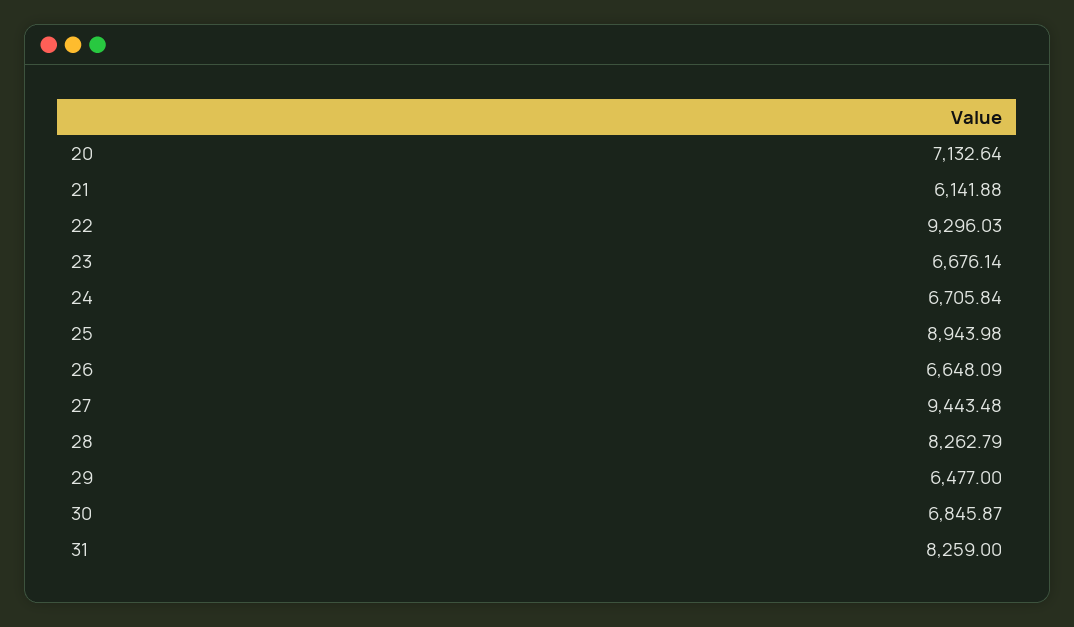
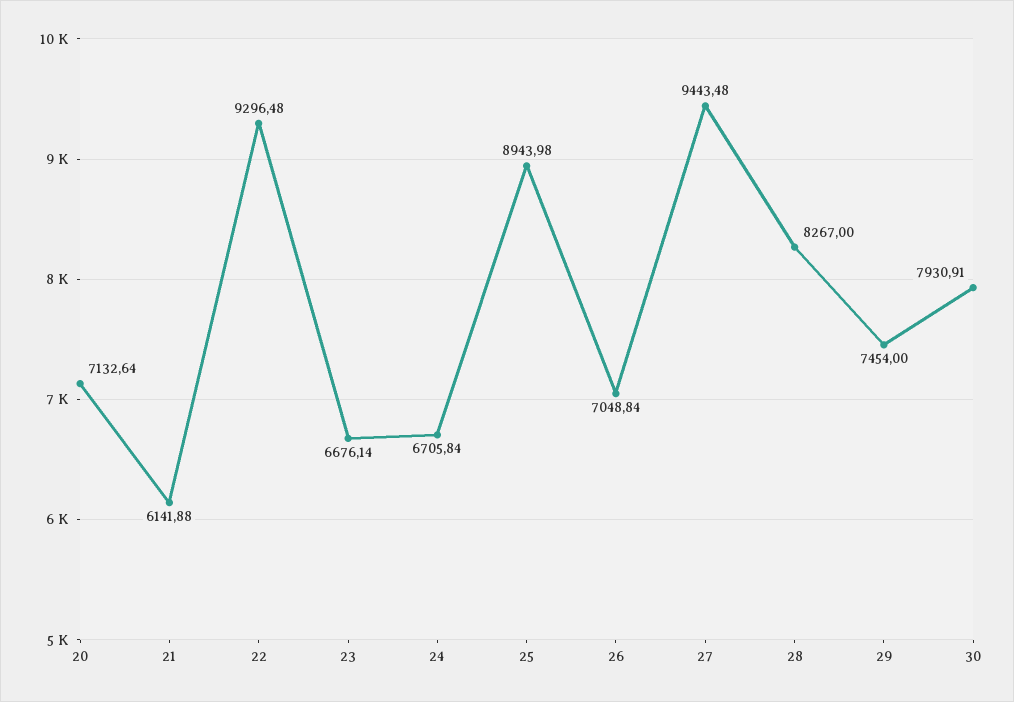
  {
    "20": 7132.64,
    "21": 6141.88,
-   "22": 9296.03,
+   "22": 9296.48,
    "23": 6676.14,
    "24": 6705.84,
    "25": 8943.98,
-   "26": 6648.09,
+   "26": 7048.84,
    "27": 9443.48,
-   "28": 8262.79,
+   "28": 8267,
-   "29": 6477,
+   "29": 7454,
-   "30": 6845.87,
+   "30": 7930.91
-   "31": 8259
  }

